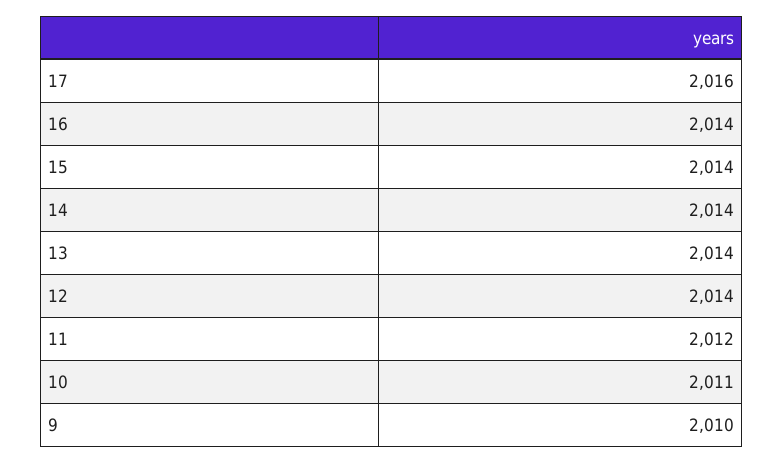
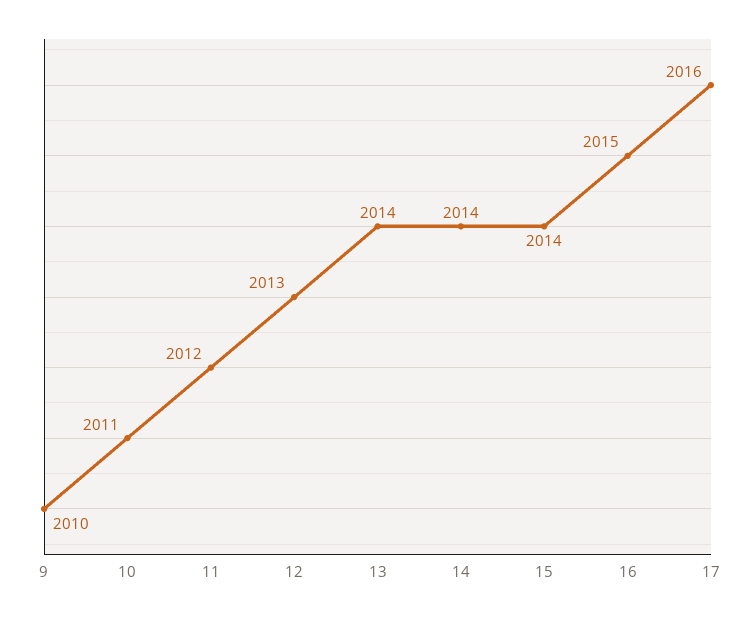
  {
    "17": 2016,
-   "16": 2014,
+   "16": 2015,
    "15": 2014,
    "14": 2014,
    "13": 2014,
-   "12": 2014,
+   "12": 2013,
    "11": 2012,
    "10": 2011,
    "9": 2010
  }

